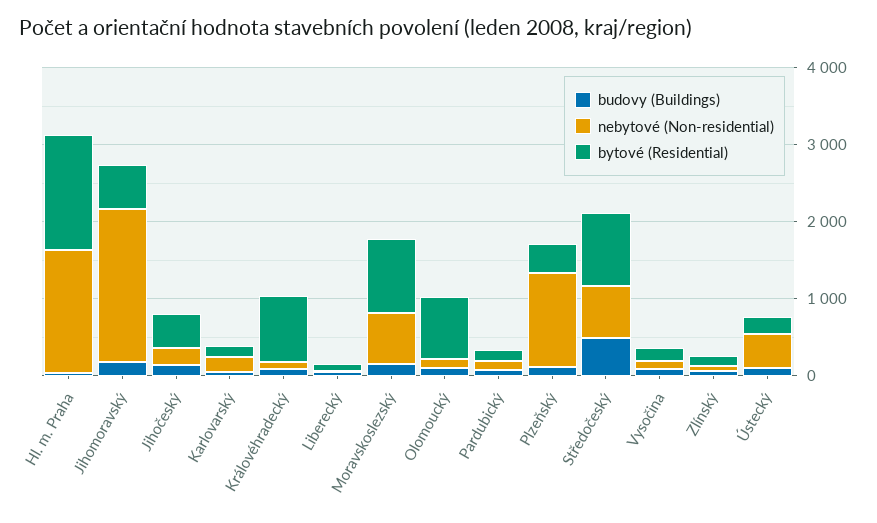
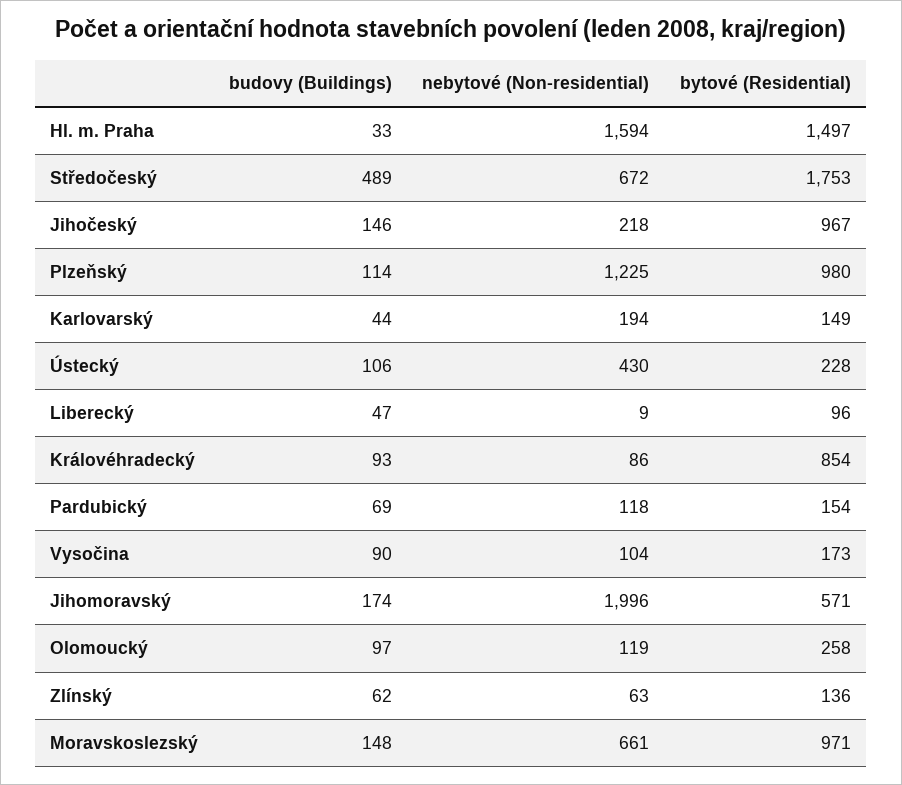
  {
    "budovy (Buildings)": {
      "Hl. m. Praha": 33,
      "Jihomoravský": 174,
      "Jihočeský": 146,
      "Karlovarský": 44,
      "Královéhradecký": 93,
      "Liberecký": 47,
      "Moravskoslezský": 148,
      "Olomoucký": 97,
      "Pardubický": 69,
      "Plzeňský": 114,
      "Středočeský": 489,
      "Vysočina": 90,
      "Zlínský": 62,
      "Ústecký": 106
    },
    "nebytové (Non-residential)": {
      "Hl. m. Praha": 1594,
      "Jihomoravský": 1996,
      "Jihočeský": 218,
      "Karlovarský": 194,
      "Královéhradecký": 86,
      "Liberecký": 9,
      "Moravskoslezský": 661,
      "Olomoucký": 119,
      "Pardubický": 118,
      "Plzeňský": 1225,
      "Středočeský": 672,
      "Vysočina": 104,
      "Zlínský": 63,
      "Ústecký": 430
    },
    "bytové (Residential)": {
      "Hl. m. Praha": 1497,
      "Jihomoravský": 571,
-     "Jihočeský": 400,
+     "Jihočeský": 967,
      "Karlovarský": 149,
      "Královéhradecký": 854,
      "Liberecký": 96,
      "Moravskoslezský": 971,
-     "Olomoucký": 800,
+     "Olomoucký": 258,
      "Pardubický": 154,
-     "Plzeňský": 400,
+     "Plzeňský": 980,
-     "Středočeský": 1000,
+     "Středočeský": 1753,
      "Vysočina": 173,
      "Zlínský": 136,
      "Ústecký": 228
    }
  }

